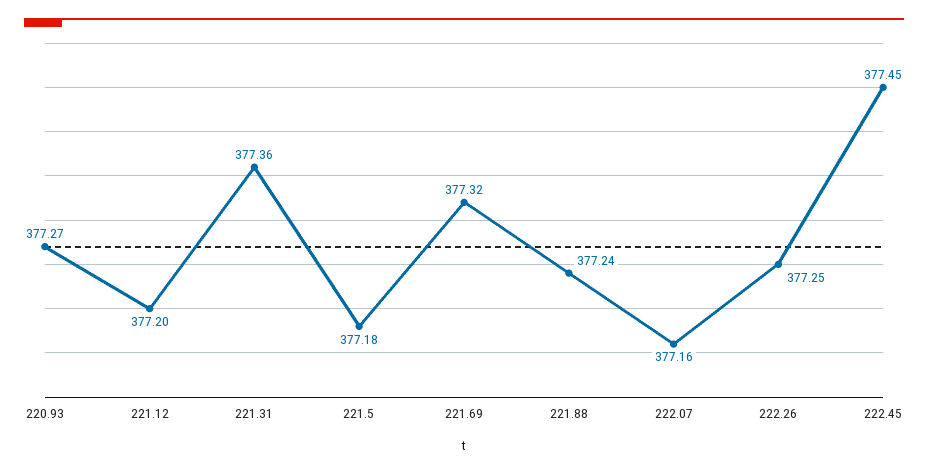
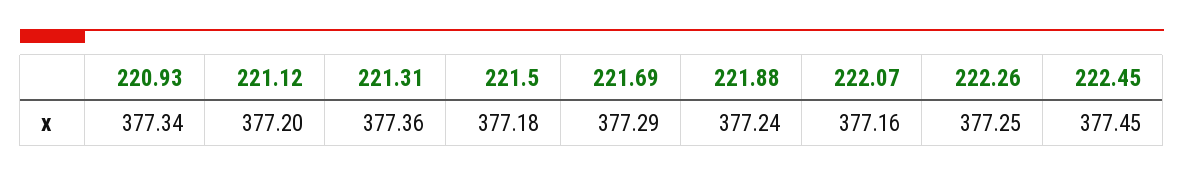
  {
-   "220.93": 377.27,
+   "220.93": 377.34,
    "221.12": 377.2,
    "221.31": 377.36,
    "221.5": 377.18,
-   "221.69": 377.32,
+   "221.69": 377.29,
    "221.88": 377.24,
    "222.07": 377.16,
    "222.26": 377.25,
    "222.45": 377.45
  }

